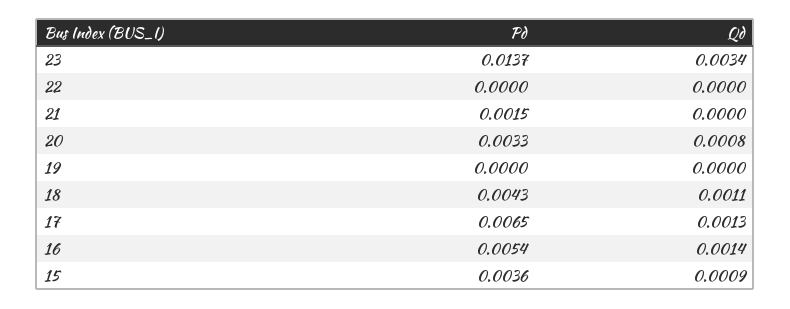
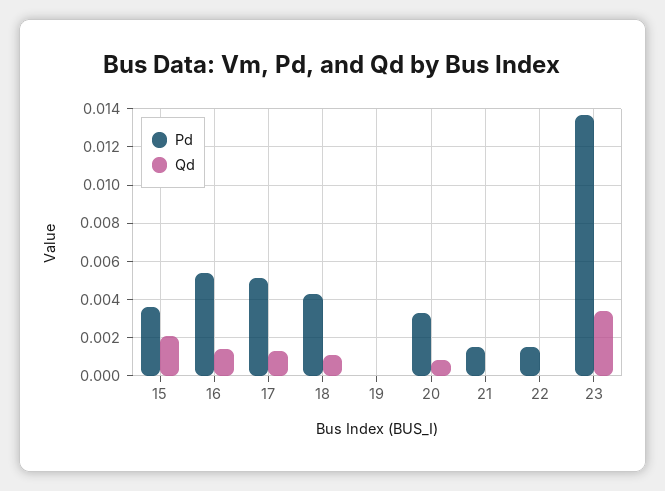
  {
    "Pd": {
      "23": 0.0137,
-     "22": 0,
+     "22": 0.0015,
      "21": 0.0015,
      "20": 0.0033,
      "19": 0,
      "18": 0.0043,
-     "17": 0.0065,
+     "17": 0.005,
      "16": 0.0054,
      "15": 0.0036
    },
    "Qd": {
      "23": 0.0034,
      "22": 0,
      "21": 0,
      "20": 0.0008,
      "19": 0,
      "18": 0.0011,
      "17": 0.0013,
      "16": 0.0014,
-     "15": 0.0009
+     "15": 0.002
    }
  }

